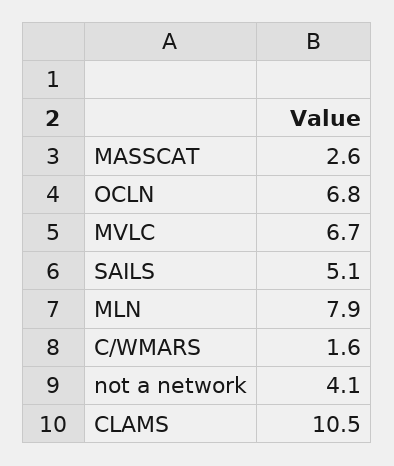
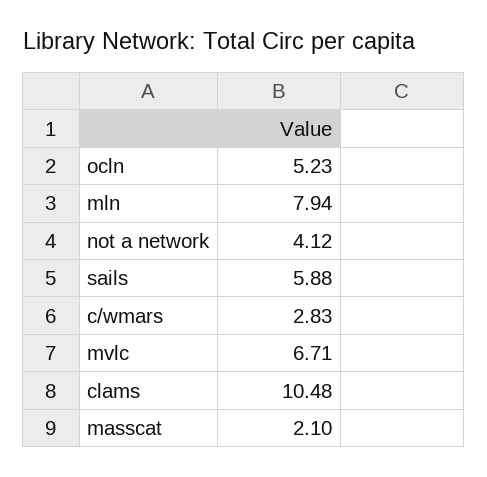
  {
-   "MASSCAT": 2.6,
+   "MASSCAT": 2.1,
-   "OCLN": 6.8,
+   "OCLN": 5.23,
    "MVLC": 6.71,
-   "SAILS": 5.1,
+   "SAILS": 5.88,
    "MLN": 7.94,
-   "C/WMARS": 1.6,
+   "C/WMARS": 2.83,
    "not a network": 4.12,
    "CLAMS": 10.48
  }

